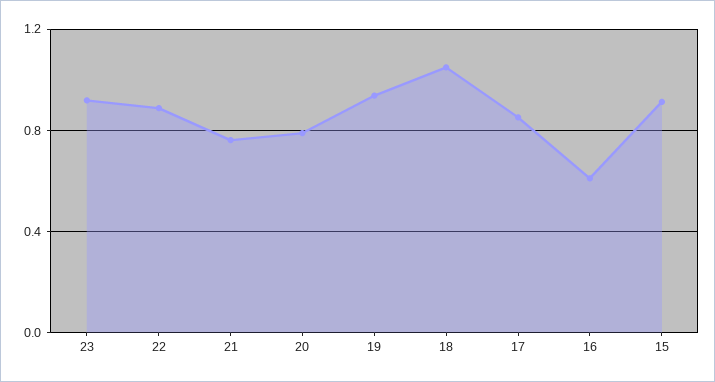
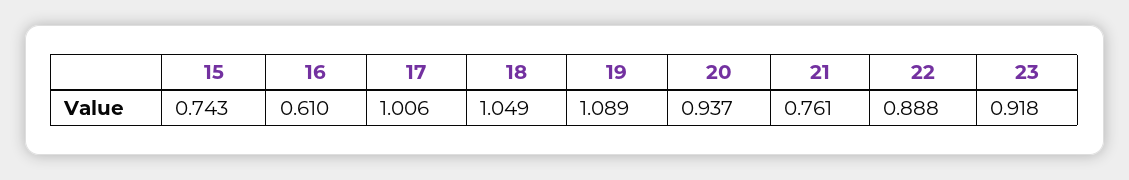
  {
    "23": 0.918,
    "22": 0.888,
    "21": 0.761,
-   "20": 0.8,
+   "20": 0.937,
-   "19": 0.95,
+   "19": 1.089,
    "18": 1.049,
-   "17": 0.85,
+   "17": 1.006,
    "16": 0.61,
-   "15": 0.9
+   "15": 0.743
  }

